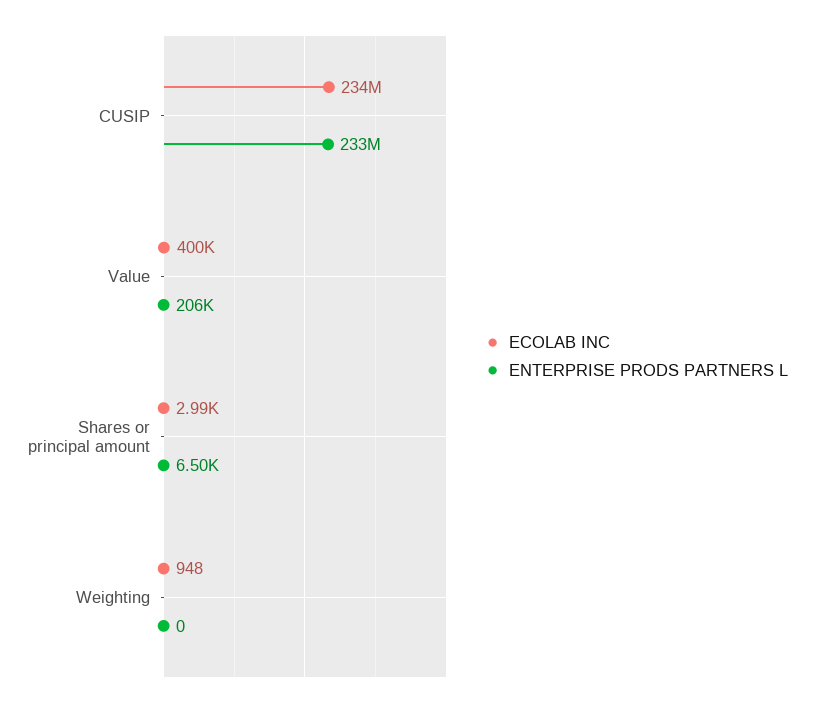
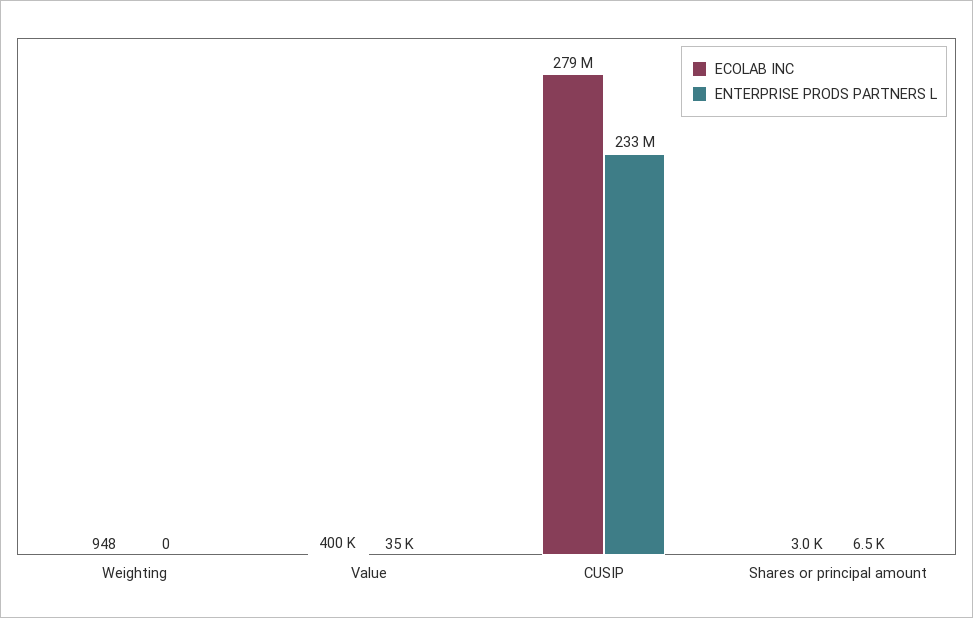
  {
    "ECOLAB INC": {
-     "CUSIP": 234000000,
+     "CUSIP": 279000000,
      "Value": 400000,
      "Shares or principal amount": 2990,
      "Weighting": 948
    },
    "ENTERPRISE PRODS PARTNERS L": {
      "CUSIP": 233000000,
-     "Value": 206000,
+     "Value": 35000,
      "Shares or principal amount": 6500,
      "Weighting": 0
    }
  }

